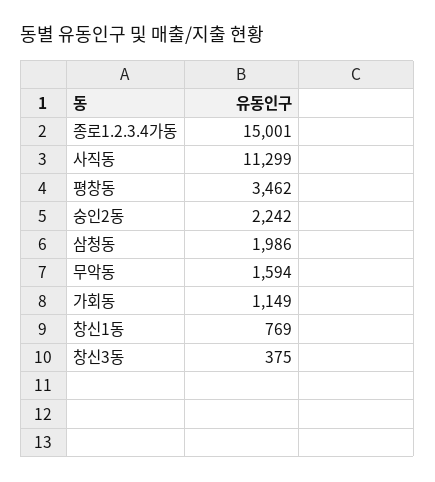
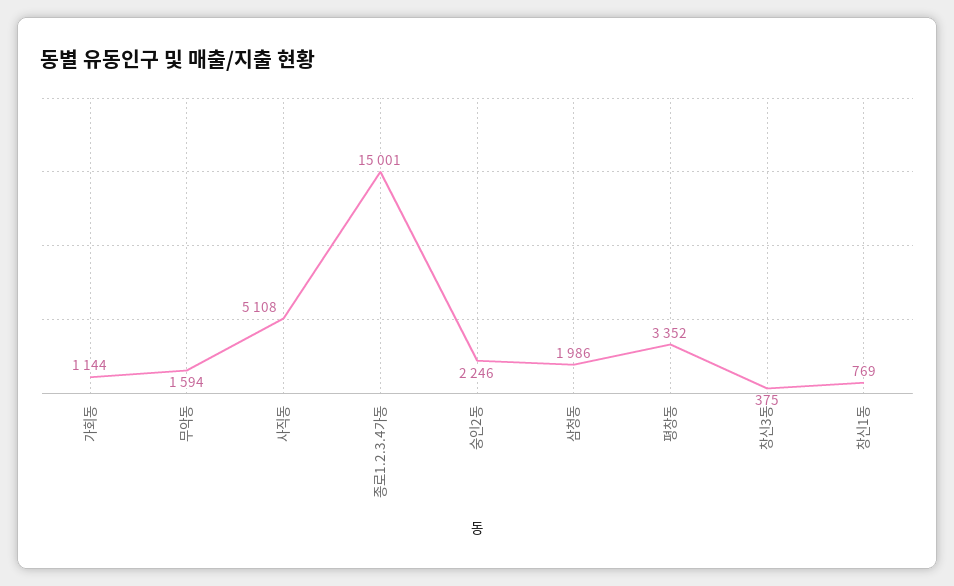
  {
    "종로1.2.3.4가동": 15001,
-   "사직동": 11299,
+   "사직동": 5108,
-   "평창동": 3462,
+   "평창동": 3352,
-   "숭인2동": 2242,
+   "숭인2동": 2246,
    "삼청동": 1986,
    "무악동": 1594,
-   "가회동": 1149,
+   "가회동": 1144,
    "창신1동": 769,
    "창신3동": 375
  }

